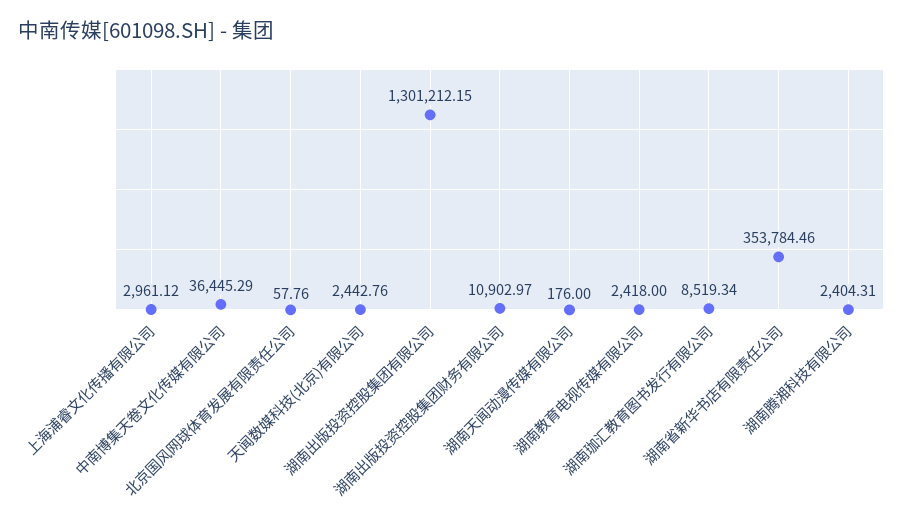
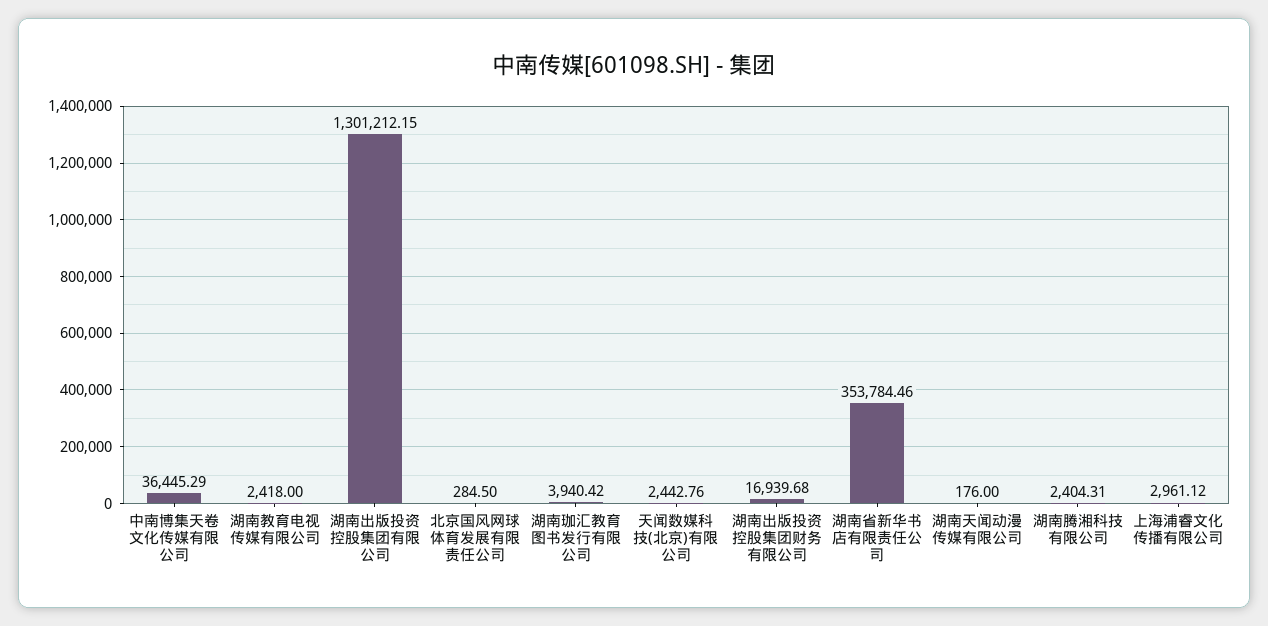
  {
    "上海浦睿文化传播有限公司": 2961.12,
    "中南博集天卷文化传媒有限公司": 36445.29,
-   "北京国风网球体育发展有限责任公司": 57.76,
+   "北京国风网球体育发展有限责任公司": 284.5,
    "天闻数媒科技(北京)有限公司": 2442.76,
    "湖南出版投资控股集团有限公司": 1301212.15,
-   "湖南出版投资控股集团财务有限公司": 10902.97,
+   "湖南出版投资控股集团财务有限公司": 16939.68,
    "湖南天闻动漫传媒有限公司": 176,
    "湖南教育电视传媒有限公司": 2418,
-   "湖南珈汇教育图书发行有限公司": 8519.34,
+   "湖南珈汇教育图书发行有限公司": 3940.42,
    "湖南省新华书店有限责任公司": 353784.46,
    "湖南腾湘科技有限公司": 2404.31
  }

